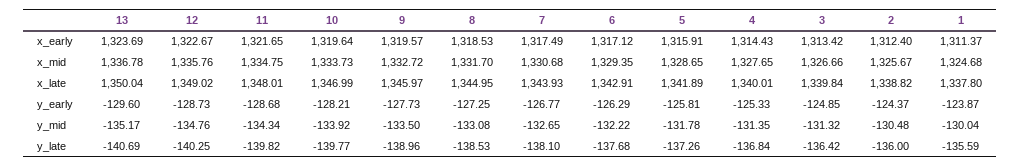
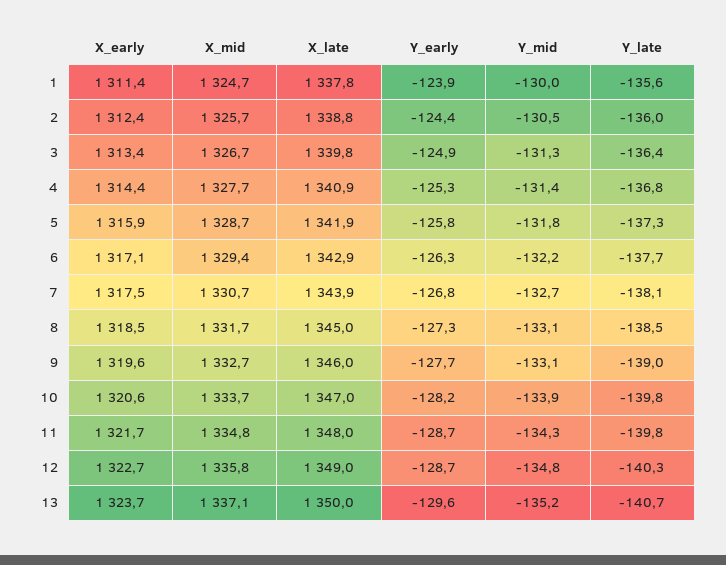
  {
    "13": {
      "x_early": 1323.69,
-     "x_mid": 1336.78,
+     "x_mid": 1337.1,
      "x_late": 1350.04,
      "y_early": -129.6,
      "y_mid": -135.17,
      "y_late": -140.69
    },
    "12": {
      "x_early": 1322.67,
      "x_mid": 1335.76,
      "x_late": 1349.02,
      "y_early": -128.73,
      "y_mid": -134.76,
      "y_late": -140.25
    },
    "11": {
      "x_early": 1321.65,
      "x_mid": 1334.75,
      "x_late": 1348.01,
      "y_early": -128.68,
      "y_mid": -134.34,
      "y_late": -139.82
    },
    "10": {
-     "x_early": 1319.64,
+     "x_early": 1320.6,
      "x_mid": 1333.73,
      "x_late": 1346.99,
      "y_early": -128.21,
      "y_mid": -133.92,
      "y_late": -139.77
    },
    "9": {
      "x_early": 1319.57,
      "x_mid": 1332.72,
      "x_late": 1345.97,
      "y_early": -127.73,
-     "y_mid": -133.5,
+     "y_mid": -133.1,
      "y_late": -138.96
    },
    "8": {
      "x_early": 1318.53,
      "x_mid": 1331.7,
      "x_late": 1344.95,
      "y_early": -127.25,
      "y_mid": -133.08,
      "y_late": -138.53
    },
    "7": {
      "x_early": 1317.49,
      "x_mid": 1330.68,
      "x_late": 1343.93,
      "y_early": -126.77,
      "y_mid": -132.65,
      "y_late": -138.1
    },
    "6": {
      "x_early": 1317.12,
      "x_mid": 1329.35,
      "x_late": 1342.91,
      "y_early": -126.29,
      "y_mid": -132.22,
      "y_late": -137.68
    },
    "5": {
      "x_early": 1315.91,
      "x_mid": 1328.65,
      "x_late": 1341.89,
      "y_early": -125.81,
      "y_mid": -131.78,
      "y_late": -137.26
    },
    "4": {
      "x_early": 1314.43,
      "x_mid": 1327.65,
-     "x_late": 1340.01,
+     "x_late": 1340.9,
      "y_early": -125.33,
      "y_mid": -131.35,
      "y_late": -136.84
    },
    "3": {
      "x_early": 1313.42,
      "x_mid": 1326.66,
      "x_late": 1339.84,
      "y_early": -124.85,
      "y_mid": -131.32,
      "y_late": -136.42
    },
    "2": {
      "x_early": 1312.4,
      "x_mid": 1325.67,
      "x_late": 1338.82,
      "y_early": -124.37,
      "y_mid": -130.48,
      "y_late": -136
    },
    "1": {
      "x_early": 1311.37,
      "x_mid": 1324.68,
      "x_late": 1337.8,
      "y_early": -123.87,
      "y_mid": -130.04,
      "y_late": -135.59
    }
  }

